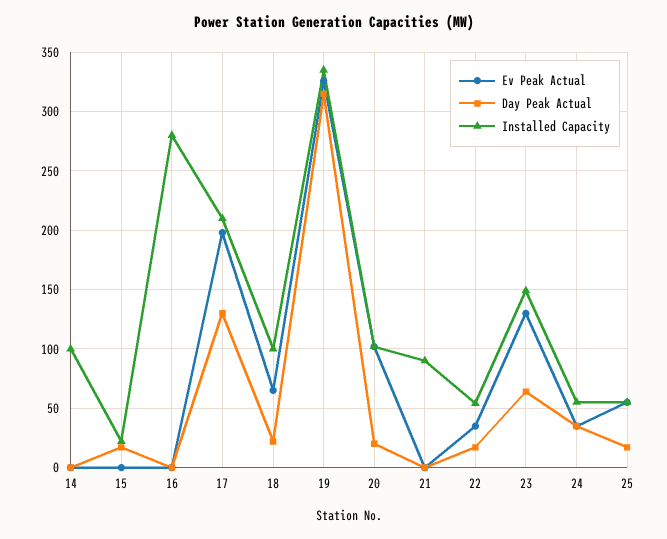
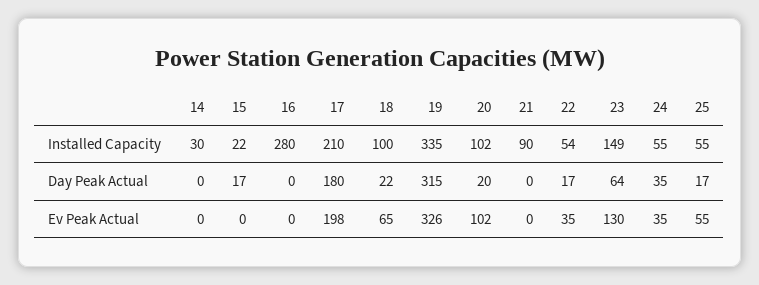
  {
    "Ev Peak Actual": {
      "14": 0,
      "15": 0,
      "16": 0,
      "17": 198,
      "18": 65,
      "19": 326,
      "20": 102,
      "21": 0,
      "22": 35,
      "23": 130,
      "24": 35,
      "25": 55
    },
    "Day Peak Actual": {
      "14": 0,
      "15": 17,
      "16": 0,
-     "17": 130,
+     "17": 180,
      "18": 22,
      "19": 315,
      "20": 20,
      "21": 0,
      "22": 17,
      "23": 64,
      "24": 35,
      "25": 17
    },
    "Installed Capacity": {
-     "14": 100,
+     "14": 30,
      "15": 22,
      "16": 280,
      "17": 210,
      "18": 100,
      "19": 335,
      "20": 102,
      "21": 90,
      "22": 54,
      "23": 149,
      "24": 55,
      "25": 55
    }
  }

